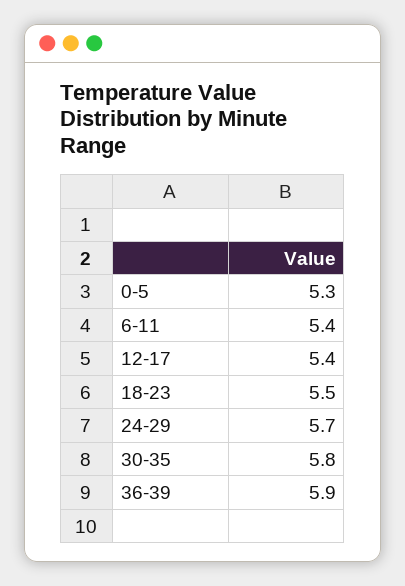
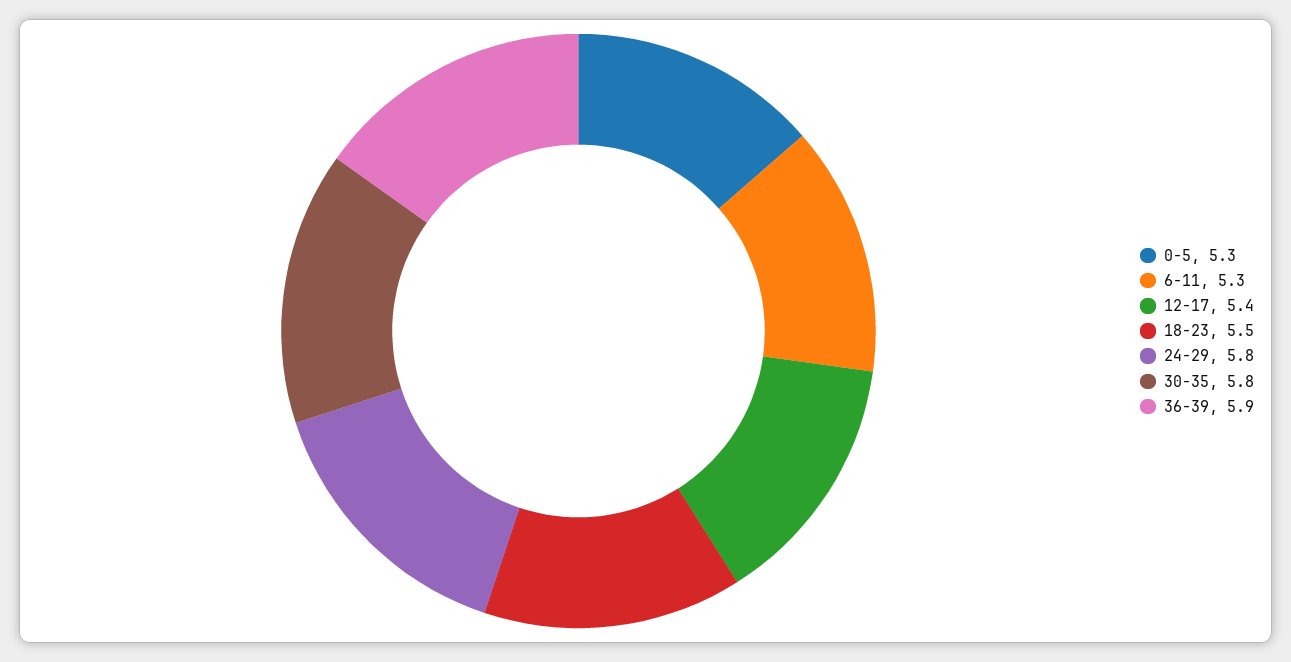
  {
    "0-5": 5.3,
-   "6-11": 5.4,
+   "6-11": 5.3,
    "12-17": 5.4,
    "18-23": 5.5,
-   "24-29": 5.7,
+   "24-29": 5.8,
    "30-35": 5.8,
    "36-39": 5.9
  }

